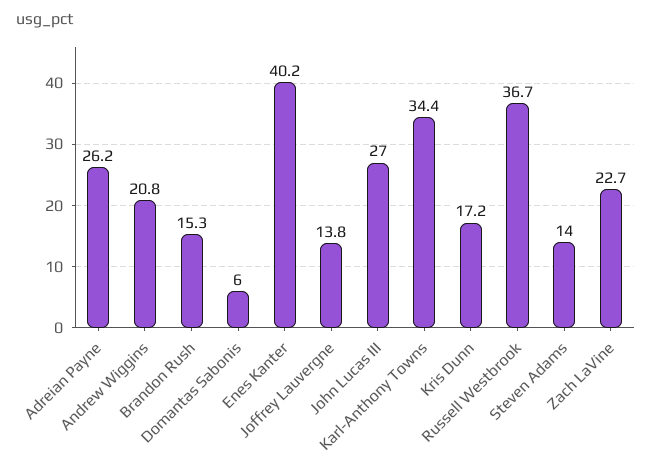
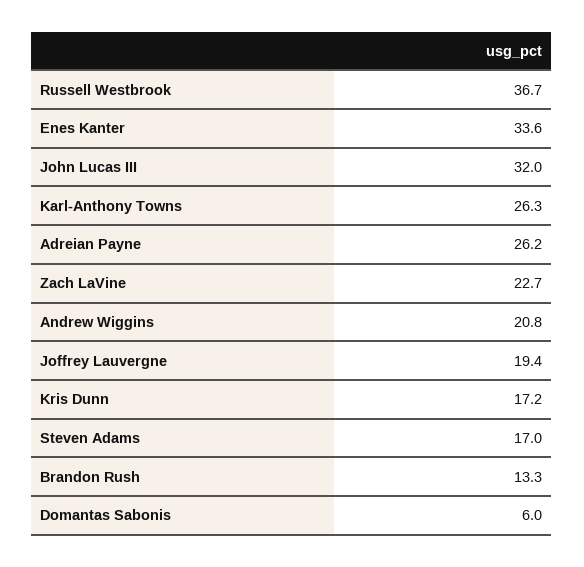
  {
    "Adreian Payne": 26.2,
    "Andrew Wiggins": 20.8,
-   "Brandon Rush": 15.3,
+   "Brandon Rush": 13.3,
    "Domantas Sabonis": 6,
-   "Enes Kanter": 40.2,
+   "Enes Kanter": 33.6,
-   "Joffrey Lauvergne": 13.8,
+   "Joffrey Lauvergne": 19.4,
-   "John Lucas III": 27,
+   "John Lucas III": 32,
-   "Karl-Anthony Towns": 34.4,
+   "Karl-Anthony Towns": 26.3,
    "Kris Dunn": 17.2,
    "Russell Westbrook": 36.7,
-   "Steven Adams": 14,
+   "Steven Adams": 17,
    "Zach LaVine": 22.7
  }

